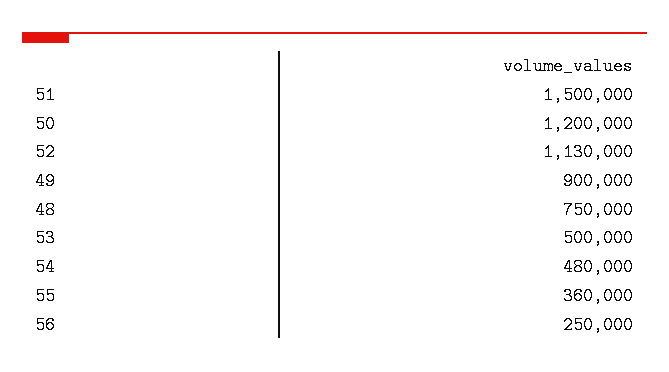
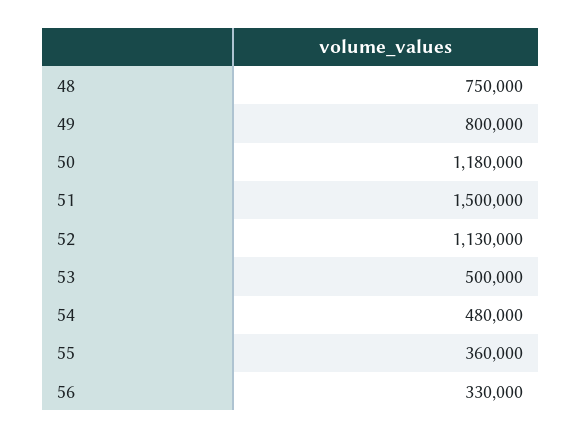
  {
    "51": 1500000,
-   "50": 1200000,
+   "50": 1180000,
    "52": 1130000,
-   "49": 900000,
+   "49": 800000,
    "48": 750000,
    "53": 500000,
    "54": 480000,
    "55": 360000,
-   "56": 250000
+   "56": 330000
  }

